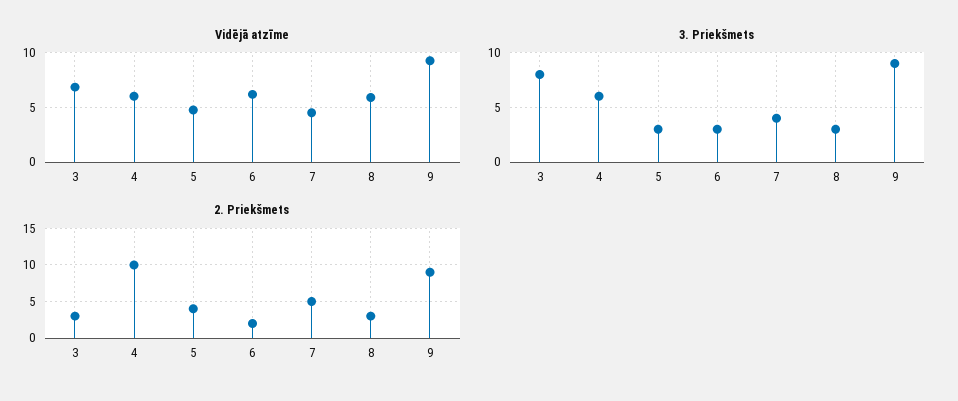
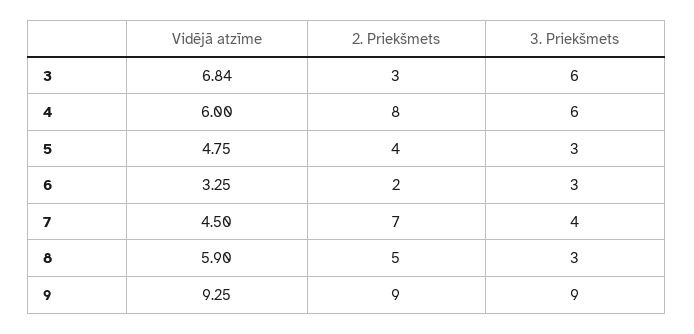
  {
    "Vidējā atzīme": {
      "3": 6.84,
      "4": 6,
      "5": 4.75,
-     "6": 6,
+     "6": 3.25,
      "7": 4.5,
      "8": 5.9,
      "9": 9.25
    },
    "3. Priekšmets": {
-     "3": 8,
+     "3": 6,
      "4": 6,
      "5": 3,
      "6": 3,
      "7": 4,
      "8": 3,
      "9": 9
    },
    "2. Priekšmets": {
      "3": 3,
-     "4": 10,
+     "4": 8,
      "5": 4,
      "6": 2,
-     "7": 5,
+     "7": 7,
-     "8": 3,
+     "8": 5,
      "9": 9
    }
  }

